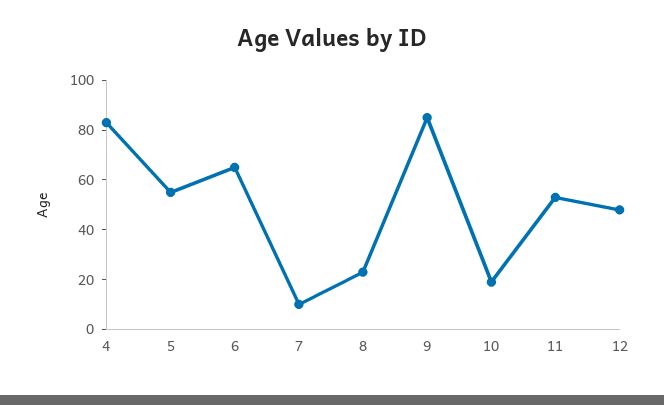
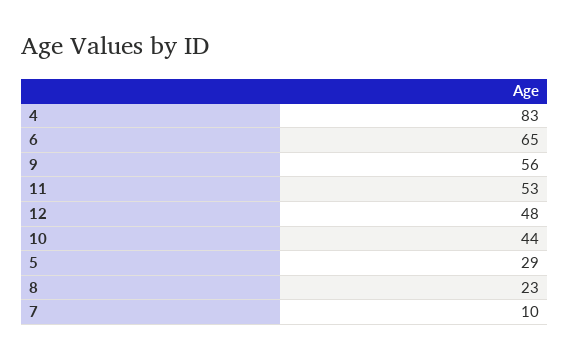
  {
    "4": 83,
-   "5": 55,
+   "5": 29,
    "6": 65,
    "7": 10,
    "8": 23,
-   "9": 85,
+   "9": 56,
-   "10": 20,
+   "10": 44,
    "11": 53,
    "12": 48
  }

